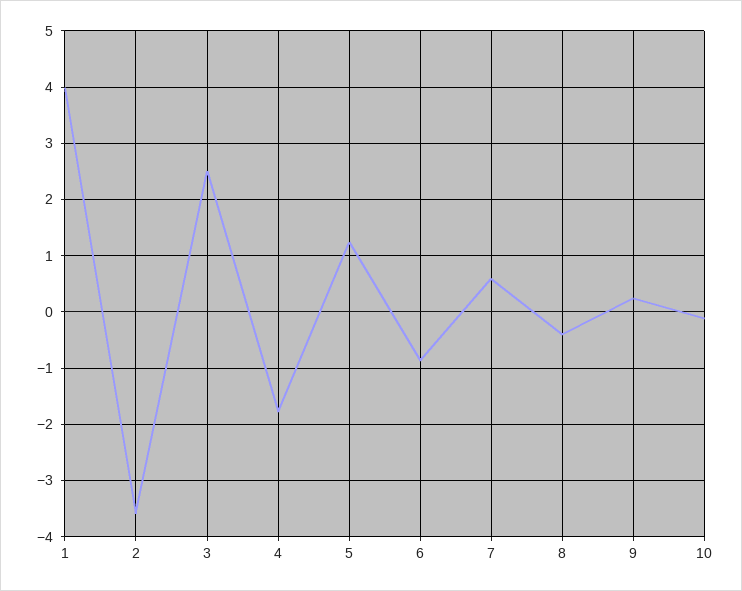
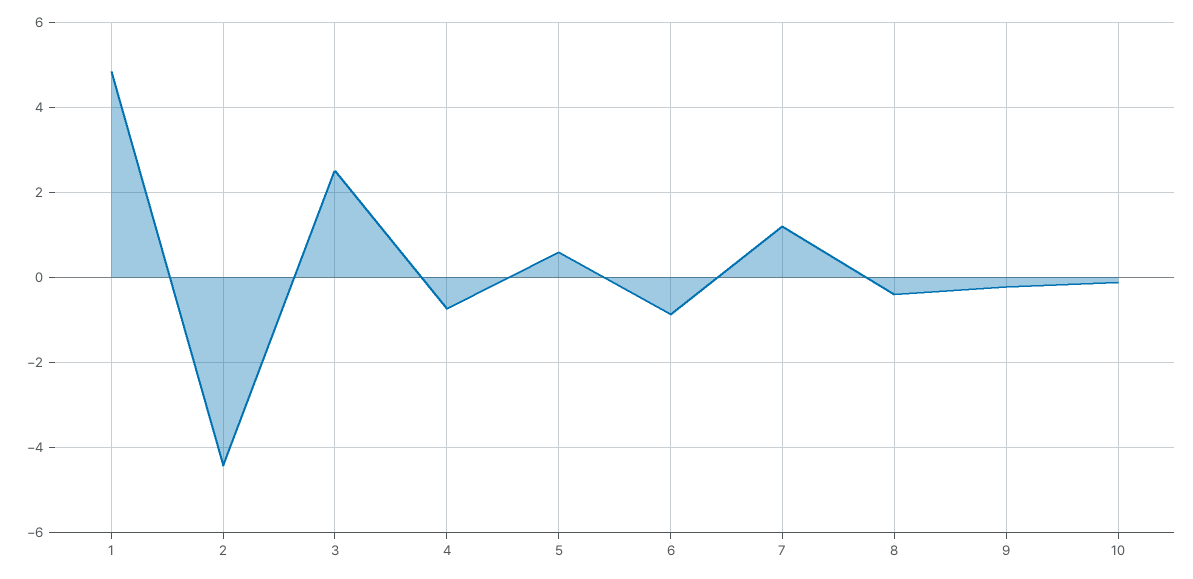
  {
-   "1": 4,
+   "1": 4.8,
-   "2": -3.6,
+   "2": -4.4,
    "3": 2.6,
-   "4": -1.8,
+   "4": -0.8,
-   "5": 1.2,
+   "5": 0.6,
    "6": -0.8,
-   "7": 0.6,
+   "7": 1.2,
    "8": -0.4,
-   "9": 0.2,
+   "9": -0.2,
    "10": -0.2
  }

